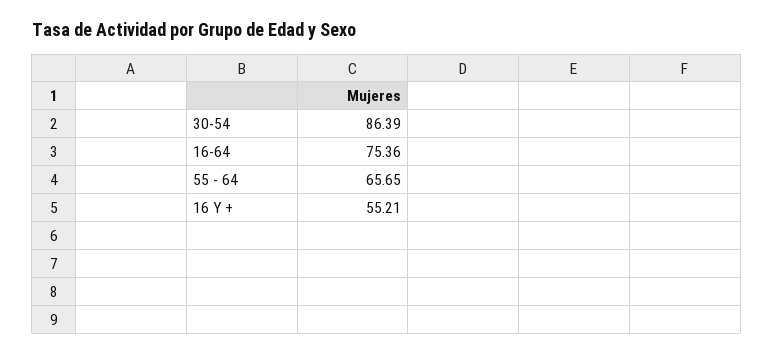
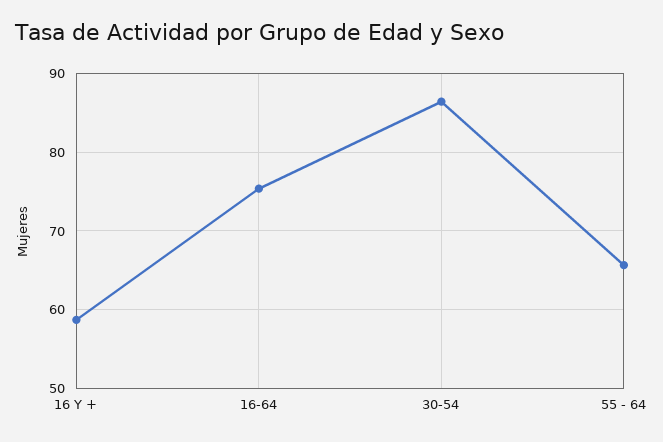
  {
    "30-54": 86.39,
    "16-64": 75.36,
    "55 - 64": 65.65,
-   "16 Y +": 55.21
+   "16 Y +": 59
  }

